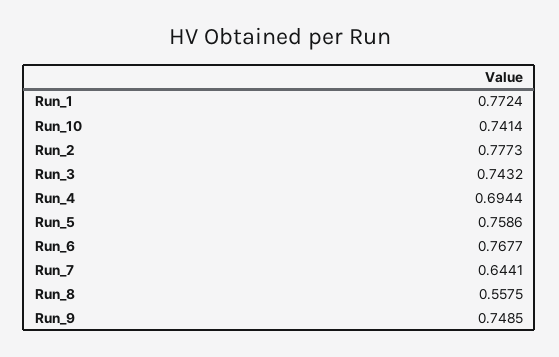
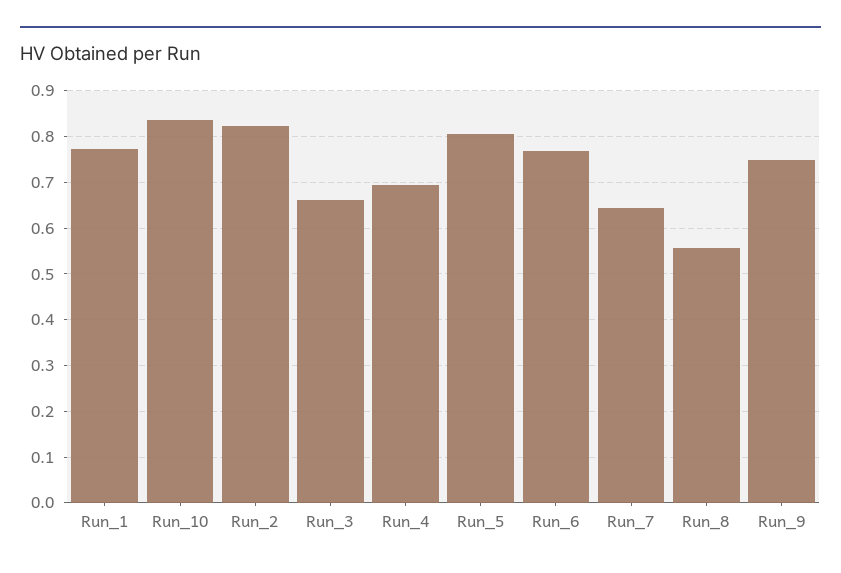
  {
    "Run_1": 0.7724,
-   "Run_10": 0.7414,
+   "Run_10": 0.84,
-   "Run_2": 0.7773,
+   "Run_2": 0.82,
-   "Run_3": 0.7432,
+   "Run_3": 0.66,
    "Run_4": 0.6944,
-   "Run_5": 0.7586,
+   "Run_5": 0.8,
    "Run_6": 0.7677,
    "Run_7": 0.6441,
    "Run_8": 0.5575,
    "Run_9": 0.7485
  }

